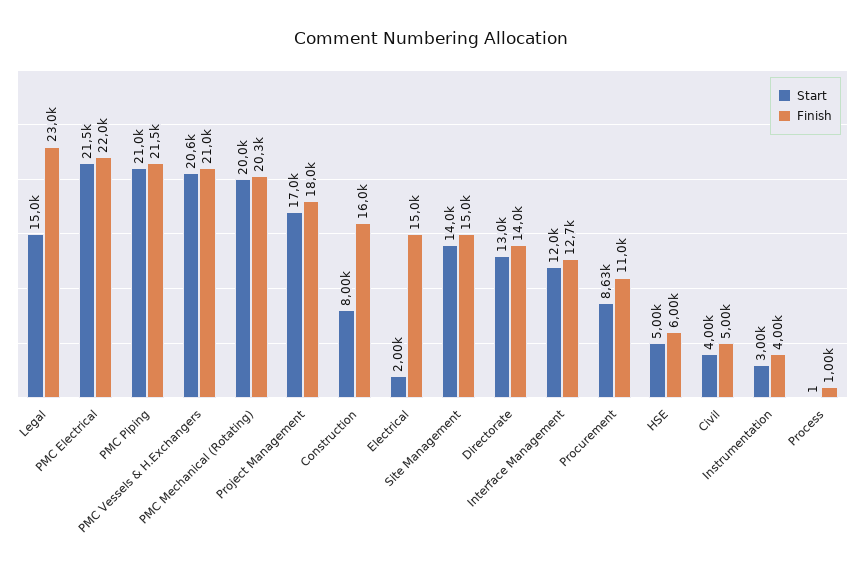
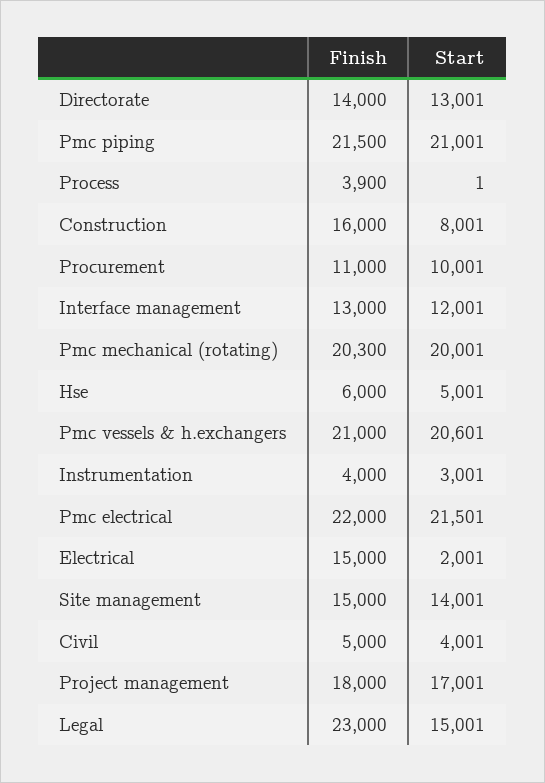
  {
    "Start": {
      "Legal": 15001,
      "PMC Electrical": 21501,
      "PMC Piping": 21001,
      "PMC Vessels & H.Exchangers": 20601,
      "PMC Mechanical (Rotating)": 20001,
      "Project Management": 17001,
      "Construction": 8001,
      "Electrical": 2001,
      "Site Management": 14001,
      "Directorate": 13001,
      "Interface Management": 12001,
-     "Procurement": 8630,
+     "Procurement": 10001,
      "HSE": 5001,
      "Civil": 4001,
      "Instrumentation": 3001,
      "Process": 1
    },
    "Finish": {
      "Legal": 23000,
      "PMC Electrical": 22000,
      "PMC Piping": 21500,
      "PMC Vessels & H.Exchangers": 21000,
      "PMC Mechanical (Rotating)": 20300,
      "Project Management": 18000,
      "Construction": 16000,
      "Electrical": 15000,
      "Site Management": 15000,
      "Directorate": 14000,
-     "Interface Management": 12700,
+     "Interface Management": 13000,
      "Procurement": 11000,
      "HSE": 6000,
      "Civil": 5000,
      "Instrumentation": 4000,
-     "Process": 1000
+     "Process": 3900
    }
  }

